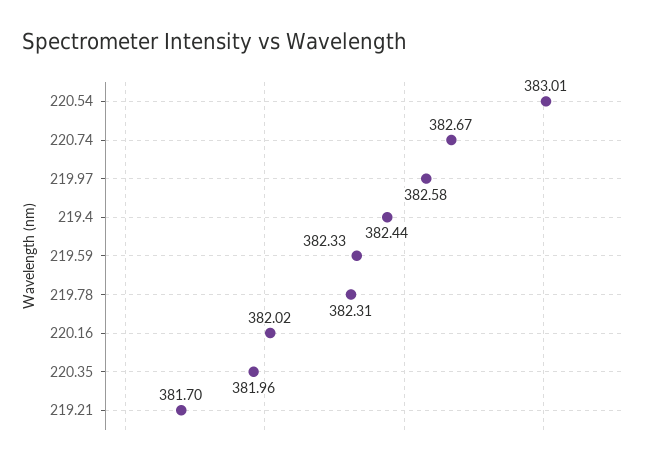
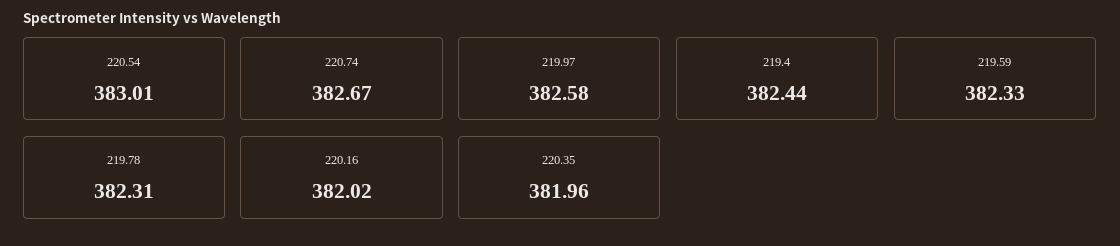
  {
    "220.54": 383.01,
    "220.74": 382.67,
    "219.97": 382.58,
    "219.4": 382.44,
    "219.59": 382.33,
    "219.78": 382.31,
    "220.16": 382.02,
-   "220.35": 381.96,
+   "220.35": 381.96
-   "219.21": 381.7
  }

